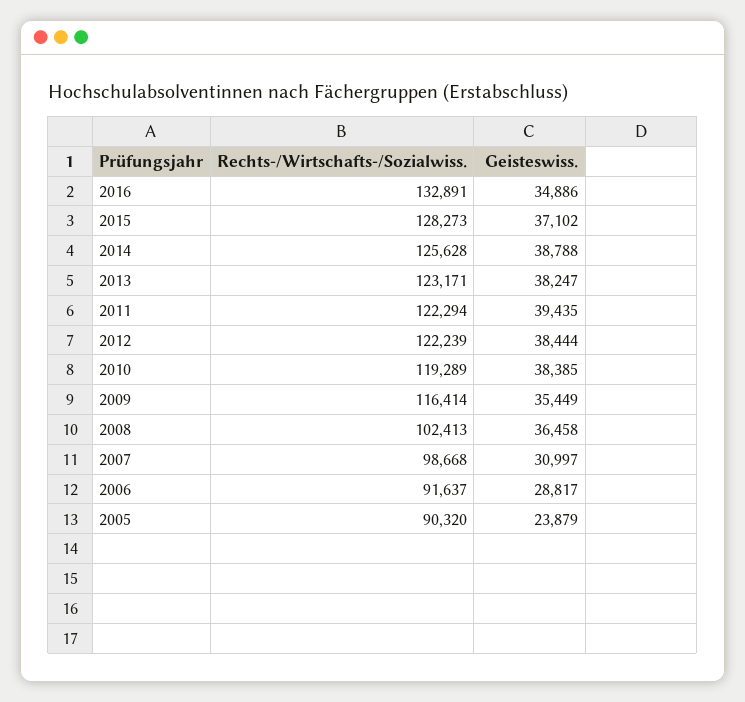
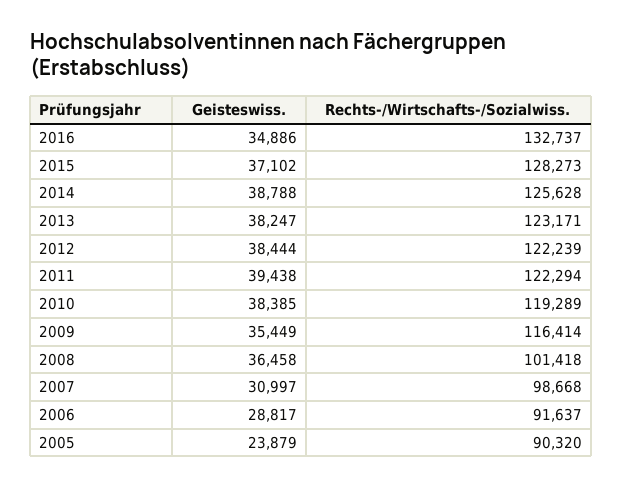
  {
    "Rechts-/Wirtschafts-/Sozialwiss.": {
-     "2016": 132891,
+     "2016": 132737,
      "2015": 128273,
      "2014": 125628,
      "2013": 123171,
      "2011": 122294,
      "2012": 122239,
      "2010": 119289,
      "2009": 116414,
-     "2008": 102413,
+     "2008": 101418,
      "2007": 98668,
      "2006": 91637,
      "2005": 90320
    },
    "Geisteswiss.": {
      "2016": 34886,
      "2015": 37102,
      "2014": 38788,
      "2013": 38247,
-     "2011": 39435,
+     "2011": 39438,
      "2012": 38444,
      "2010": 38385,
      "2009": 35449,
      "2008": 36458,
      "2007": 30997,
      "2006": 28817,
      "2005": 23879
    }
  }

